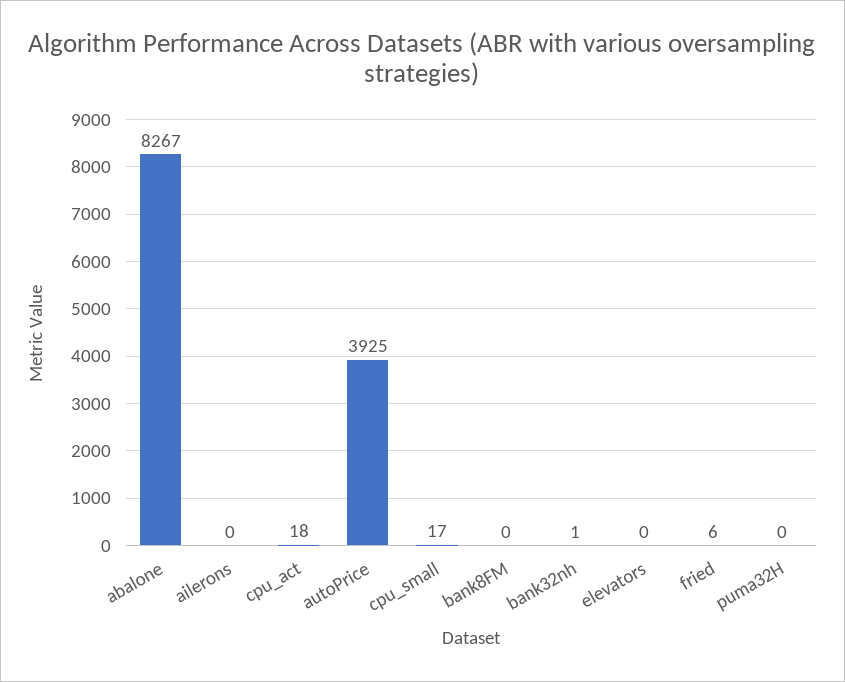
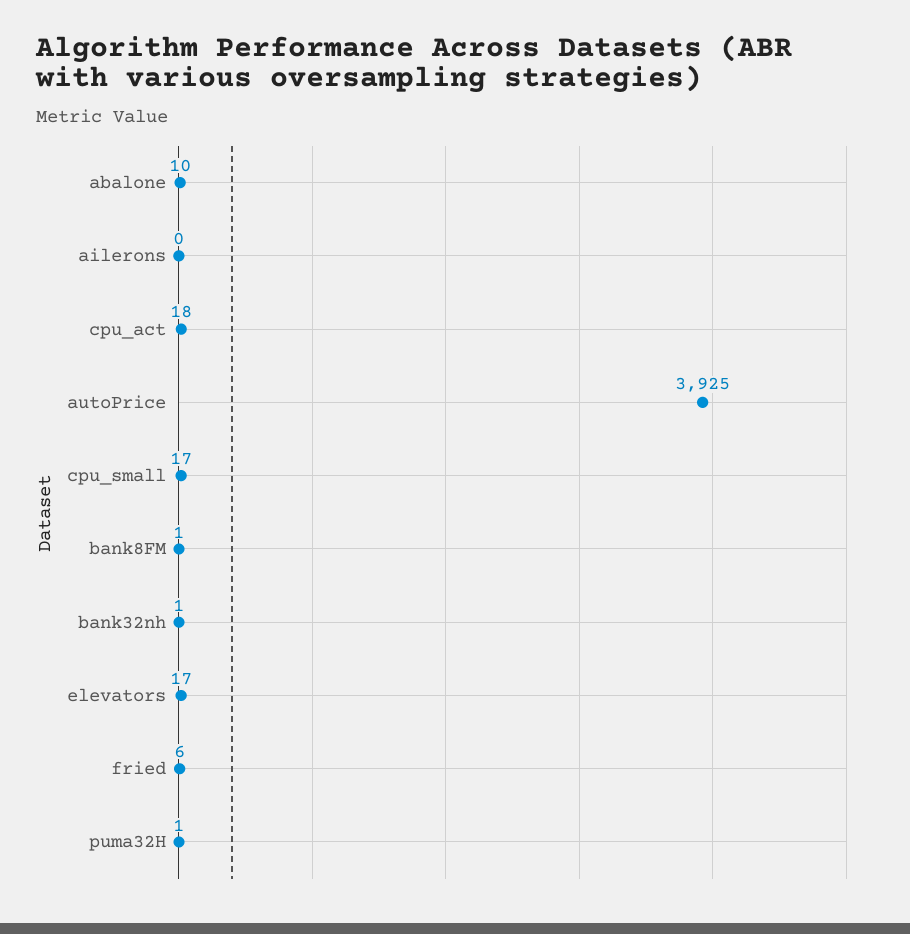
  {
-   "abalone": 8267,
+   "abalone": 10,
    "ailerons": 0,
    "cpu_act": 18,
    "autoPrice": 3925,
    "cpu_small": 17,
-   "bank8FM": 0,
+   "bank8FM": 1,
    "bank32nh": 1,
-   "elevators": 0,
+   "elevators": 17,
    "fried": 6,
-   "puma32H": 0
+   "puma32H": 1
  }

